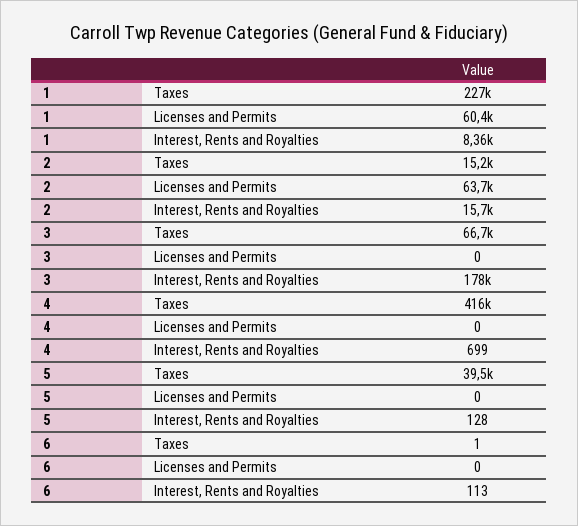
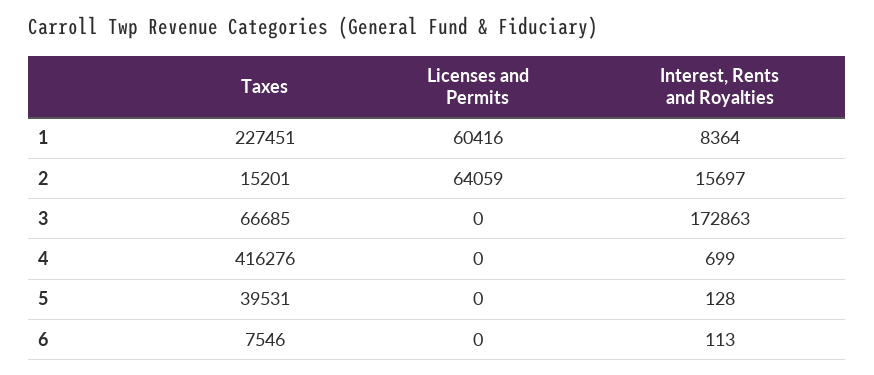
  {
    "1": {
      "Taxes": 227451,
      "Licenses and Permits": 60416,
      "Interest, Rents and Royalties": 8364
    },
    "2": {
      "Taxes": 15201,
-     "Licenses and Permits": 63700,
+     "Licenses and Permits": 64059,
      "Interest, Rents and Royalties": 15697
    },
    "3": {
      "Taxes": 66685,
      "Licenses and Permits": 0,
-     "Interest, Rents and Royalties": 178000
+     "Interest, Rents and Royalties": 172863
    },
    "4": {
      "Taxes": 416276,
      "Licenses and Permits": 0,
      "Interest, Rents and Royalties": 699
    },
    "5": {
      "Taxes": 39531,
      "Licenses and Permits": 0,
      "Interest, Rents and Royalties": 128
    },
    "6": {
-     "Taxes": 1,
+     "Taxes": 7546,
      "Licenses and Permits": 0,
      "Interest, Rents and Royalties": 113
    }
  }

